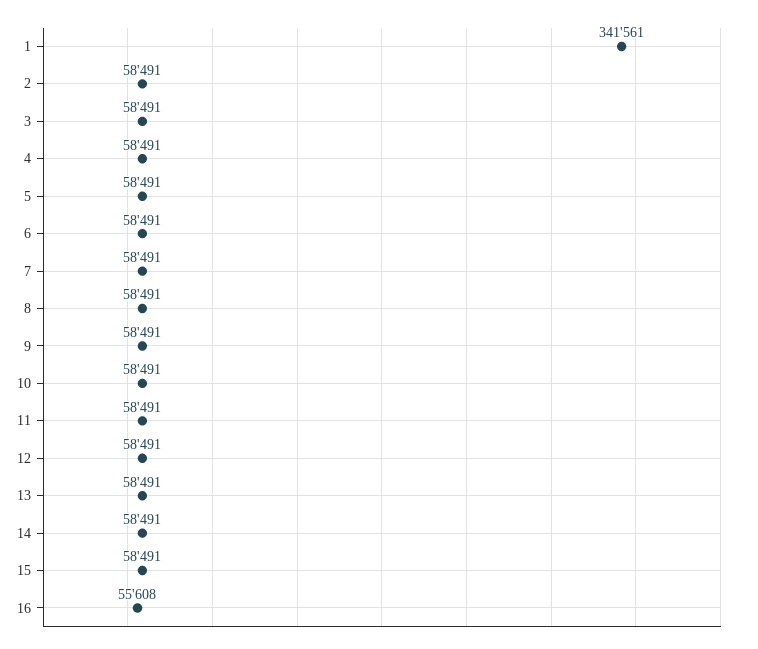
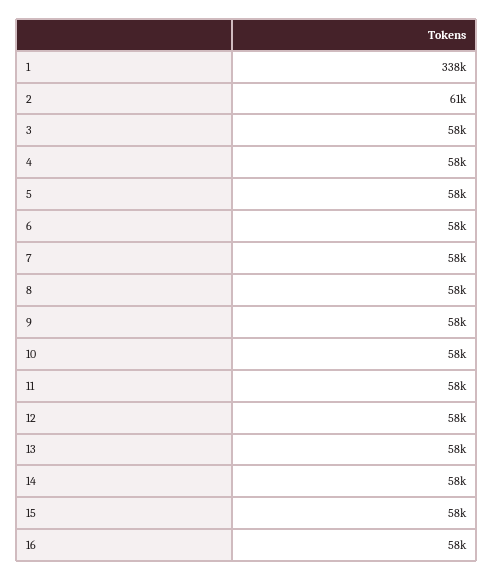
  {
-   "1": 341561,
+   "1": 338000,
-   "2": 58491,
+   "2": 61000,
    "3": 58491,
    "4": 58491,
    "5": 58491,
    "6": 58491,
    "7": 58491,
    "8": 58491,
    "9": 58491,
    "10": 58491,
    "11": 58491,
    "12": 58491,
    "13": 58491,
    "14": 58491,
    "15": 58491,
-   "16": 55608
+   "16": 58000
  }

